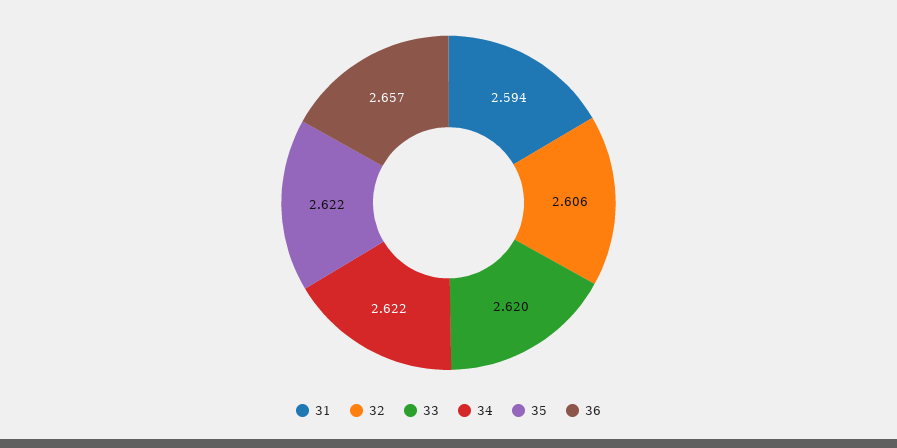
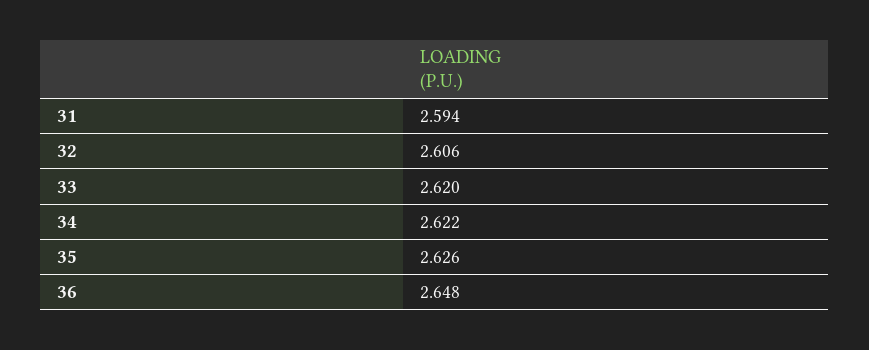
  {
    "31": 2.594,
    "32": 2.606,
    "33": 2.62,
    "34": 2.622,
-   "35": 2.622,
+   "35": 2.626,
-   "36": 2.657
+   "36": 2.648
  }

